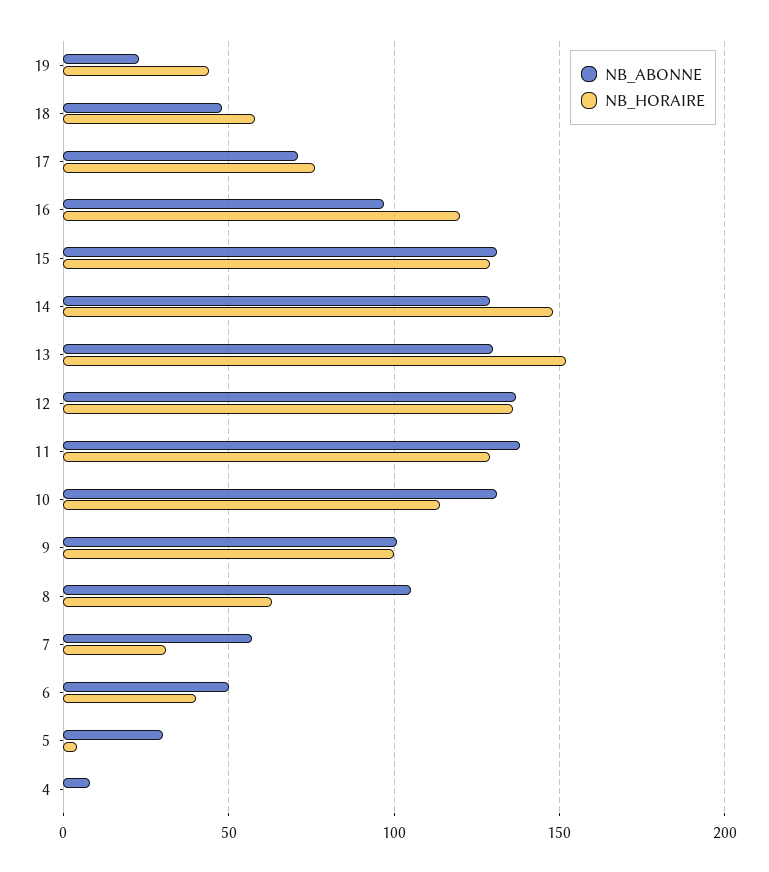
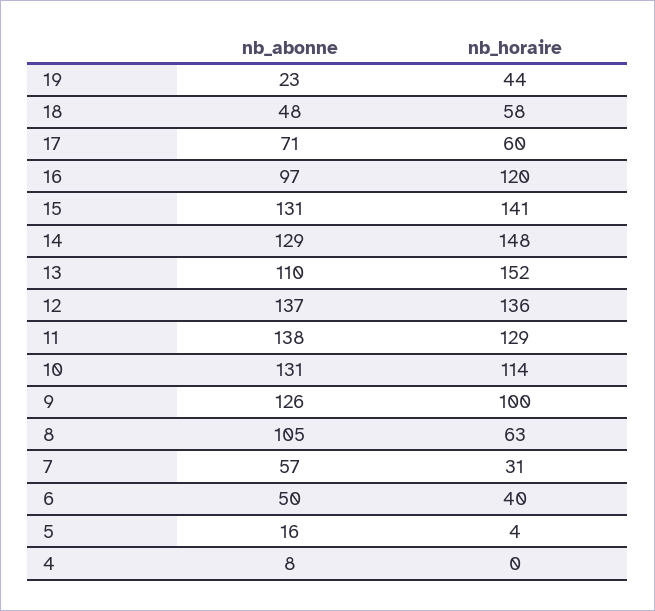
  {
    "NB_ABONNE": {
      "19": 23,
      "18": 48,
      "17": 71,
      "16": 97,
      "15": 131,
      "14": 129,
-     "13": 130,
+     "13": 110,
      "12": 137,
      "11": 138,
      "10": 131,
-     "9": 100,
+     "9": 126,
      "8": 105,
      "7": 57,
      "6": 50,
-     "5": 30,
+     "5": 16,
      "4": 8
    },
    "NB_HORAIRE": {
      "19": 44,
      "18": 58,
-     "17": 75,
+     "17": 60,
      "16": 120,
-     "15": 130,
+     "15": 141,
      "14": 148,
      "13": 152,
      "12": 136,
      "11": 129,
      "10": 114,
      "9": 100,
      "8": 63,
      "7": 31,
      "6": 40,
      "5": 4,
      "4": 0
    }
  }

